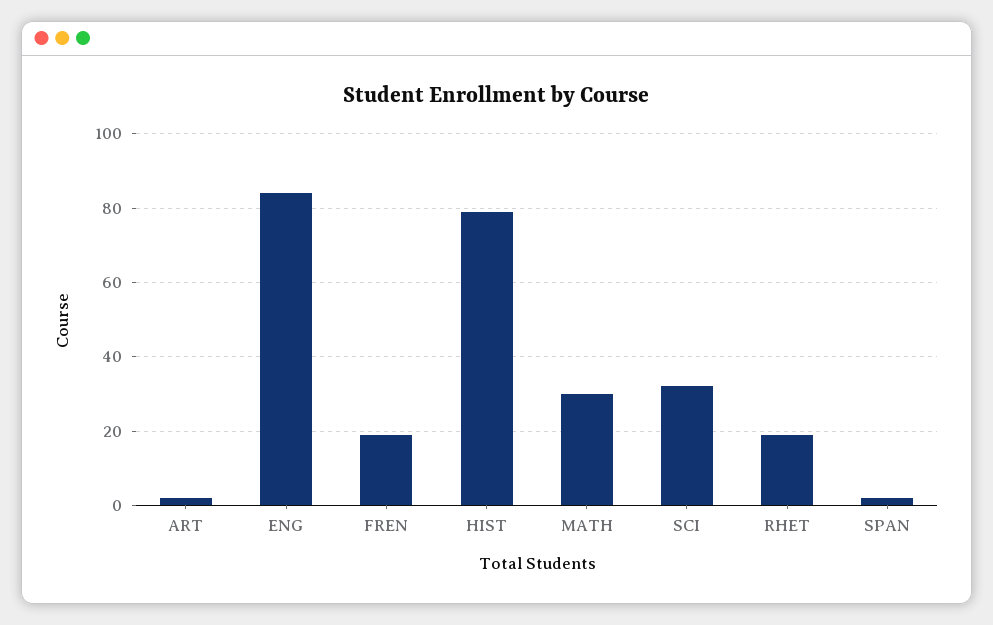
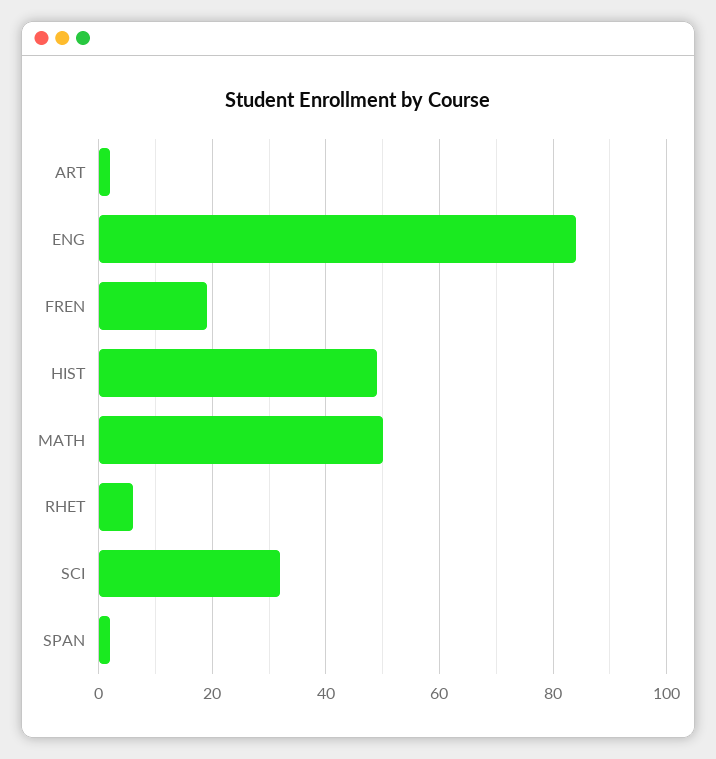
  {
    "ART": 0,
    "ENG": 85,
    "FREN": 20,
-   "HIST": 80,
+   "HIST": 50,
-   "MATH": 30,
+   "MATH": 50,
    "SCI": 30,
-   "RHET": 20,
+   "RHET": 5,
    "SPAN": 0
  }

